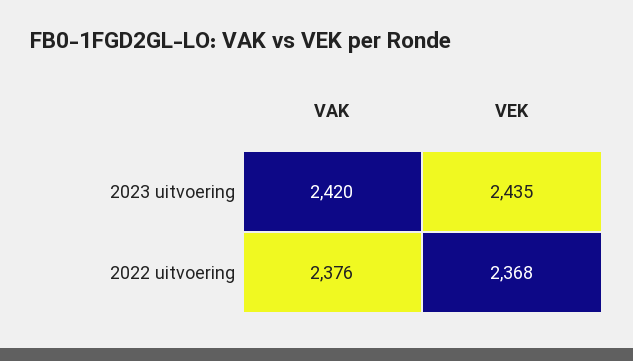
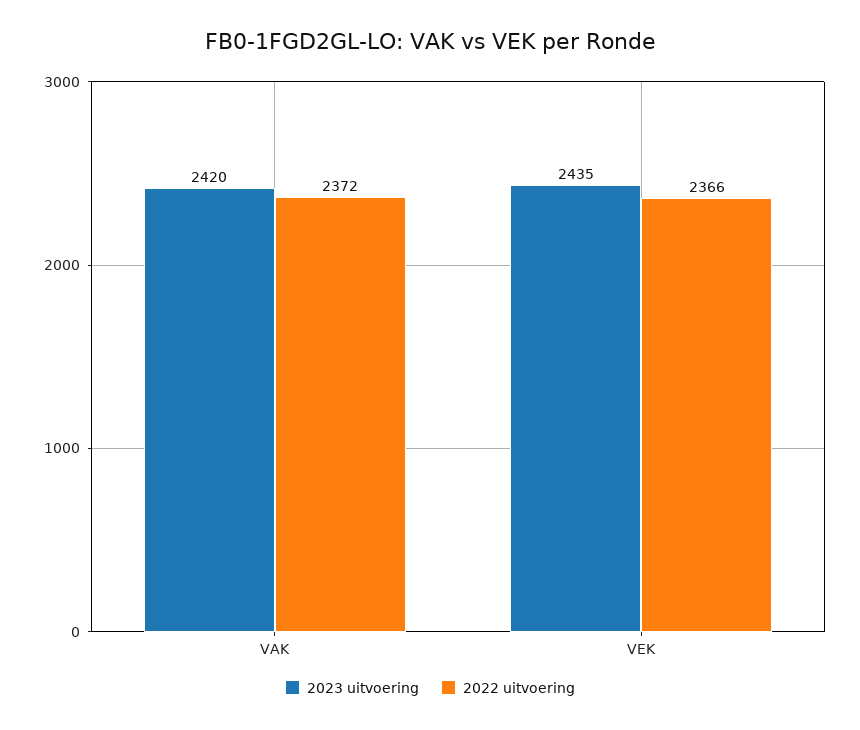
  {
    "2023 uitvoering": {
      "VAK": 2420,
      "VEK": 2435
    },
    "2022 uitvoering": {
-     "VAK": 2376,
+     "VAK": 2372,
-     "VEK": 2368
+     "VEK": 2366
    }
  }

